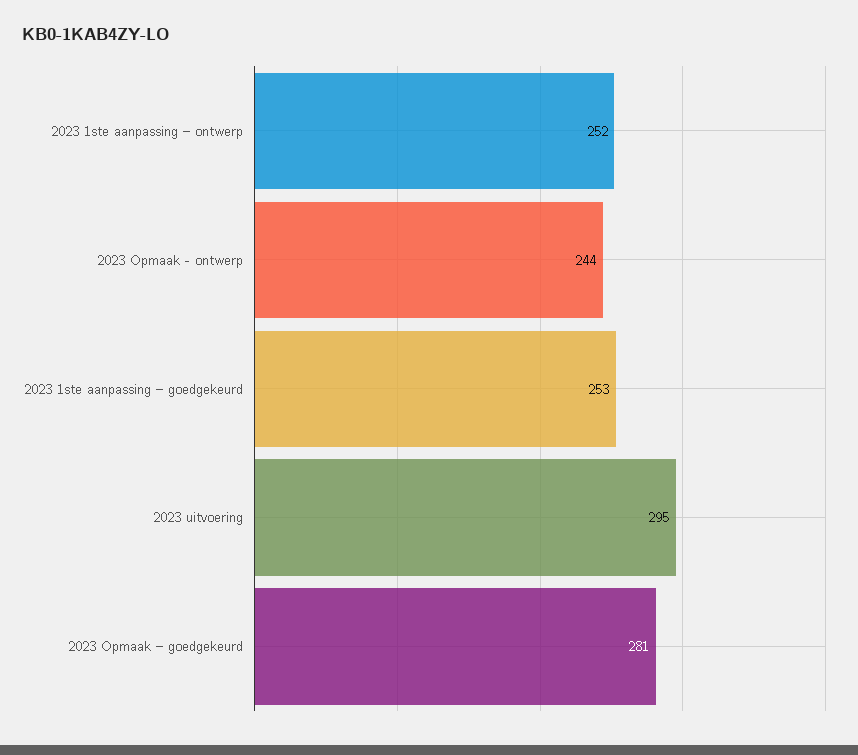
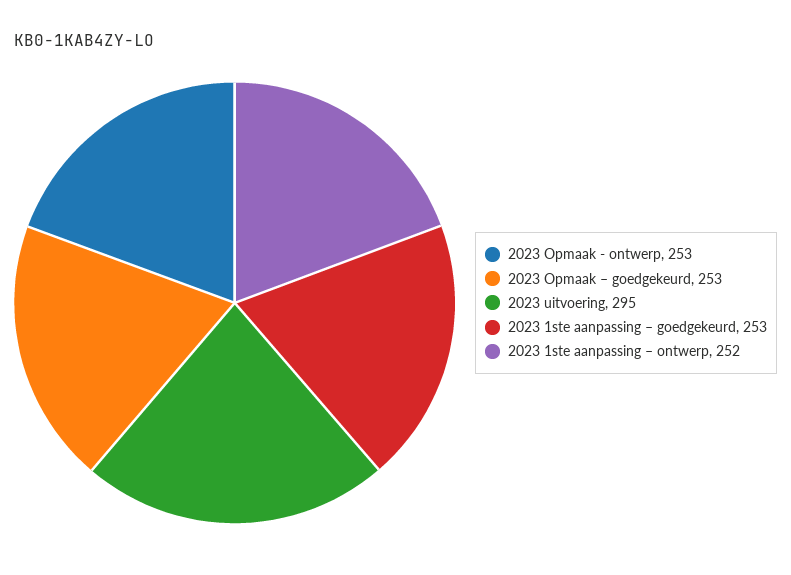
  {
    "2023 1ste aanpassing – ontwerp": 252,
-   "2023 Opmaak - ontwerp": 244,
+   "2023 Opmaak - ontwerp": 253,
    "2023 1ste aanpassing – goedgekeurd": 253,
    "2023 uitvoering": 295,
-   "2023 Opmaak – goedgekeurd": 281
+   "2023 Opmaak – goedgekeurd": 253
  }

